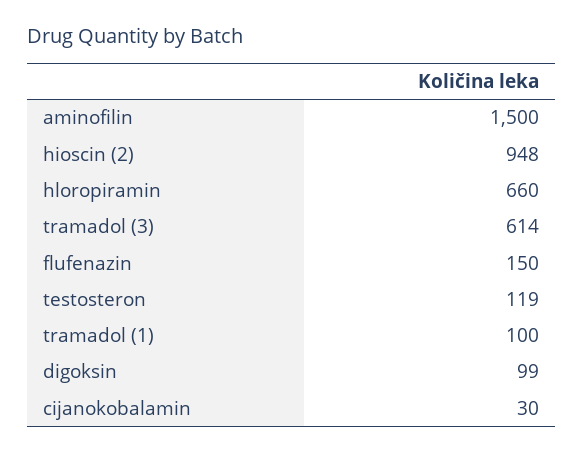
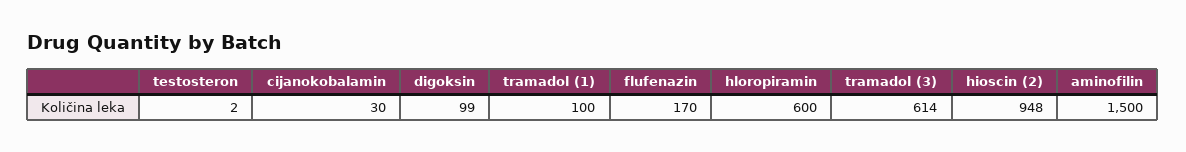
  {
    "aminofilin": 1500,
    "hioscin (2)": 948,
-   "hloropiramin": 660,
+   "hloropiramin": 600,
    "tramadol (3)": 614,
-   "flufenazin": 150,
+   "flufenazin": 170,
-   "testosteron": 119,
+   "testosteron": 2,
    "tramadol (1)": 100,
    "digoksin": 99,
    "cijanokobalamin": 30
  }

